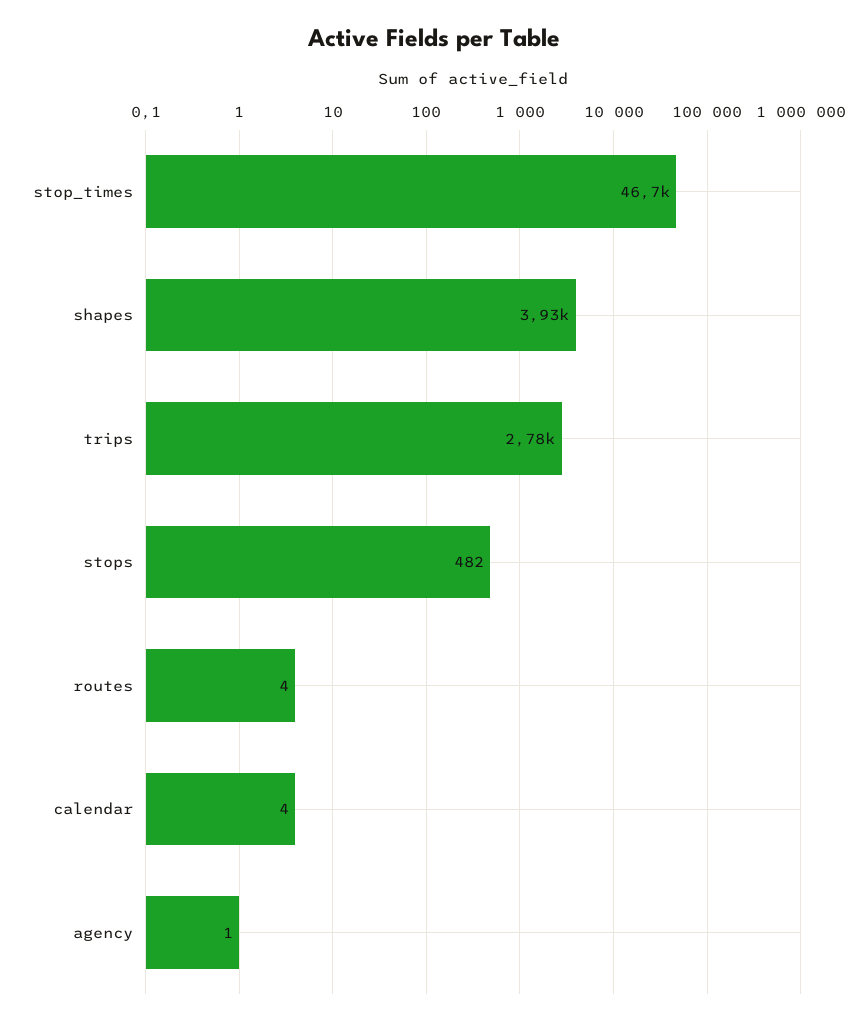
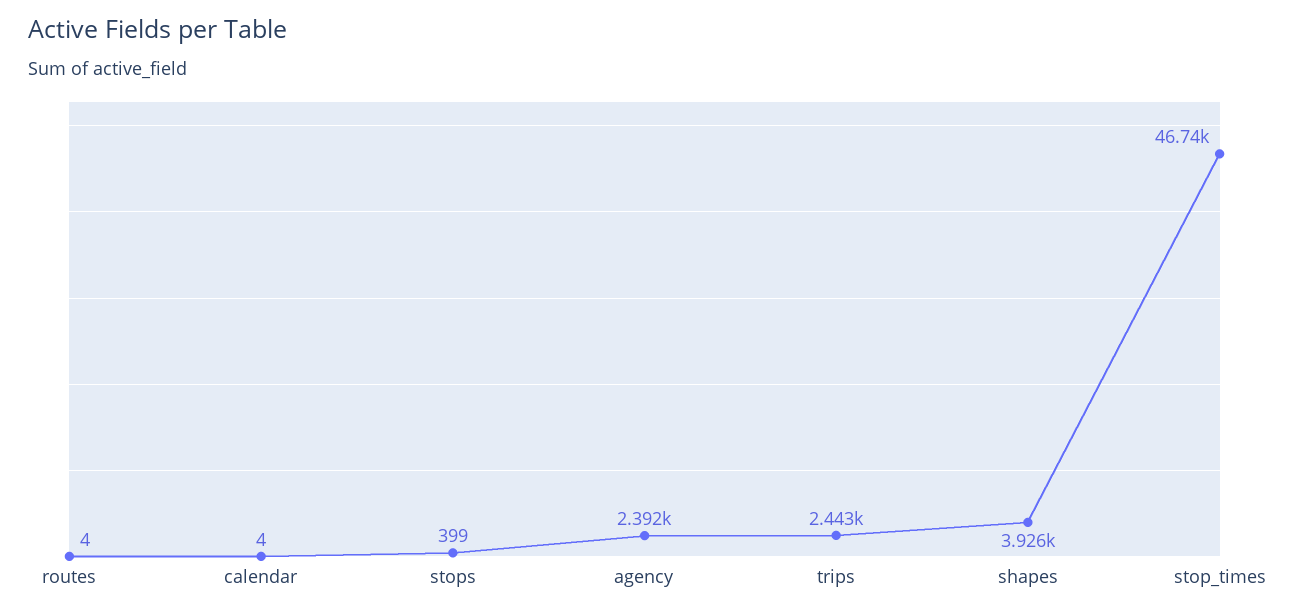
  {
    "stop_times": 46740,
    "shapes": 3926,
-   "trips": 2780,
+   "trips": 2443,
-   "stops": 482,
+   "stops": 399,
    "routes": 4,
    "calendar": 4,
-   "agency": 1
+   "agency": 2392
  }

